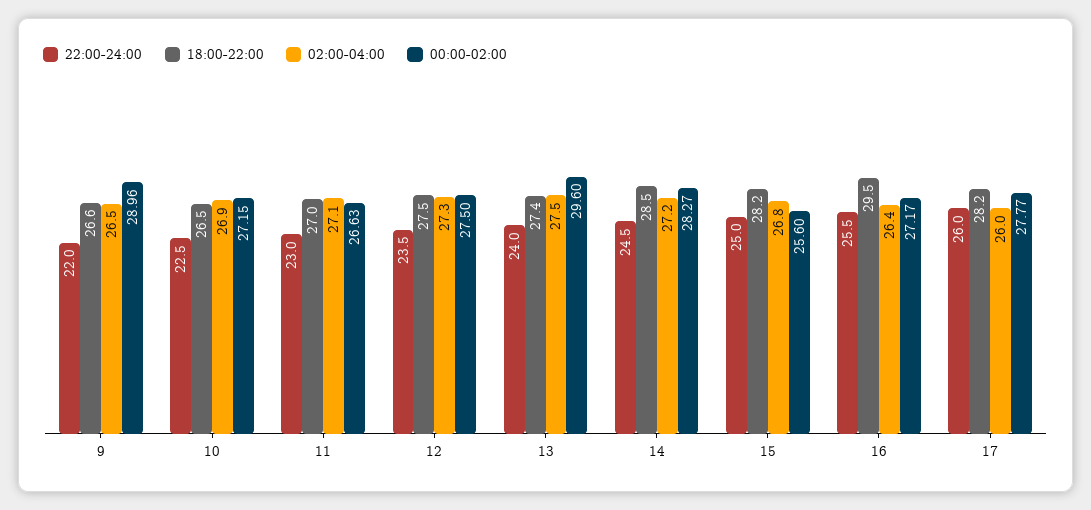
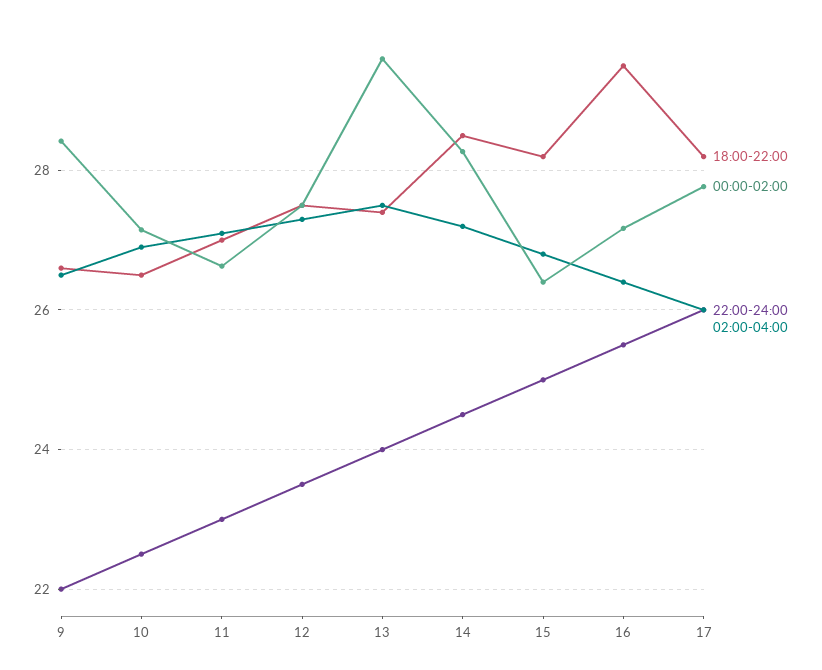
  {
    "22:00-24:00": {
      "9": 22,
      "10": 22.5,
      "11": 23,
      "12": 23.5,
      "13": 24,
      "14": 24.5,
      "15": 25,
      "16": 25.5,
      "17": 26
    },
    "18:00-22:00": {
      "9": 26.6,
      "10": 26.5,
      "11": 27,
      "12": 27.5,
      "13": 27.4,
      "14": 28.5,
      "15": 28.2,
      "16": 29.5,
      "17": 28.2
    },
    "02:00-04:00": {
      "9": 26.5,
      "10": 26.9,
      "11": 27.1,
      "12": 27.3,
      "13": 27.5,
      "14": 27.2,
      "15": 26.8,
      "16": 26.4,
      "17": 26
    },
    "00:00-02:00": {
-     "9": 28.96,
+     "9": 28.4,
      "10": 27.15,
      "11": 26.63,
      "12": 27.5,
      "13": 29.6,
      "14": 28.27,
-     "15": 25.6,
+     "15": 26.4,
      "16": 27.17,
      "17": 27.77
    }
  }

